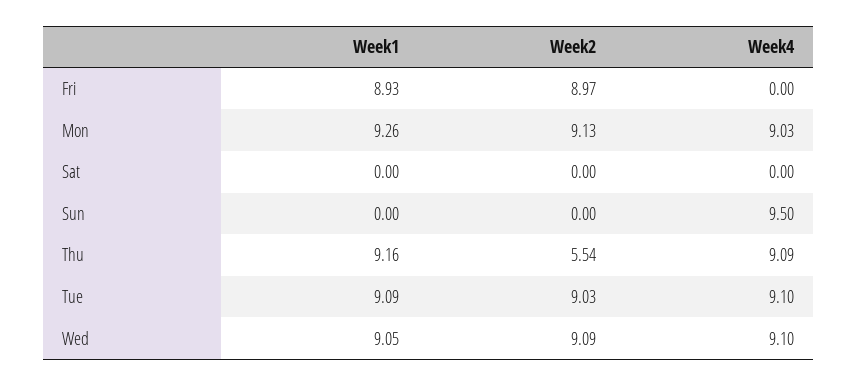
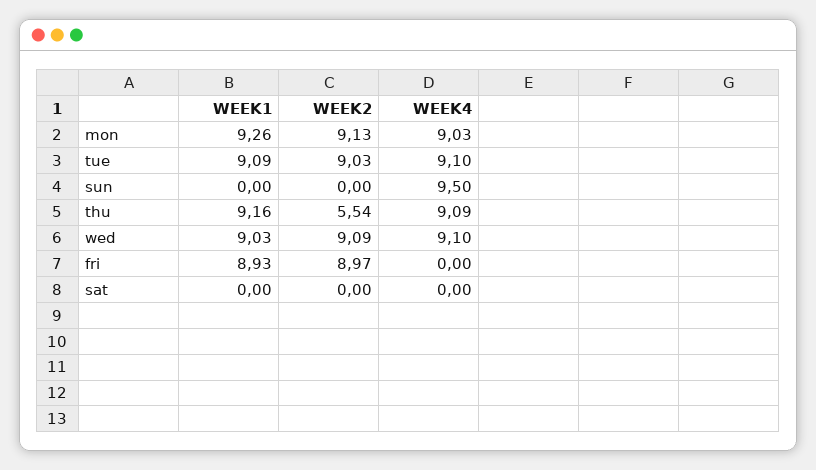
  {
    "Week1": {
      "Fri": 8.93,
      "Mon": 9.26,
      "Sat": 0,
      "Sun": 0,
      "Thu": 9.16,
      "Tue": 9.09,
-     "Wed": 9.05
+     "Wed": 9.03
    },
    "Week2": {
      "Fri": 8.97,
      "Mon": 9.13,
      "Sat": 0,
      "Sun": 0,
      "Thu": 5.54,
      "Tue": 9.03,
      "Wed": 9.09
    },
    "Week4": {
      "Fri": 0,
      "Mon": 9.03,
      "Sat": 0,
      "Sun": 9.5,
      "Thu": 9.09,
      "Tue": 9.1,
      "Wed": 9.1
    }
  }

